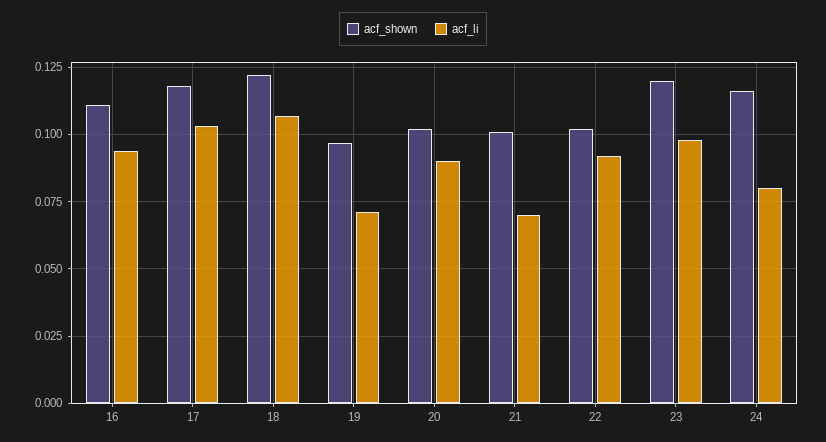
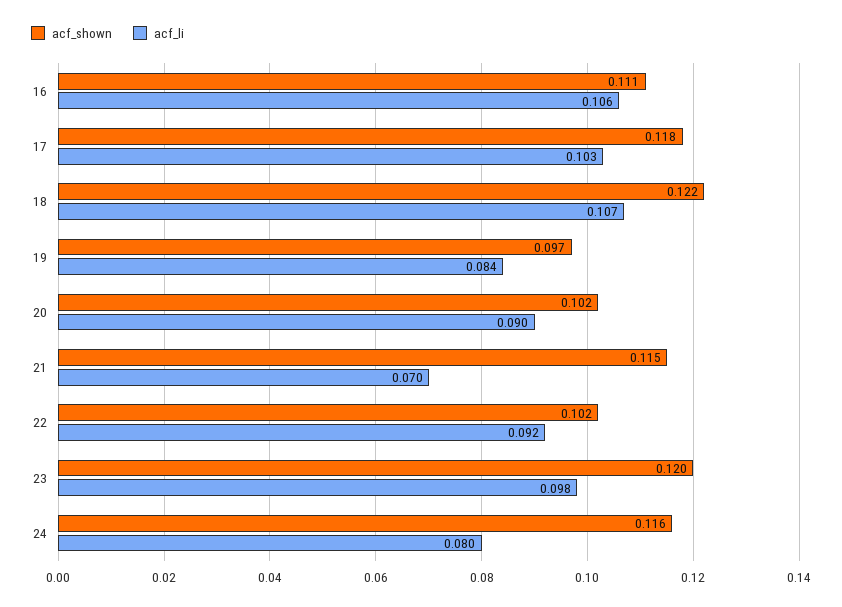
  {
    "acf_shown": {
      "16": 0.111,
      "17": 0.118,
      "18": 0.122,
      "19": 0.097,
      "20": 0.102,
-     "21": 0.1,
+     "21": 0.115,
      "22": 0.102,
      "23": 0.12,
      "24": 0.116
    },
    "acf_li": {
-     "16": 0.095,
+     "16": 0.106,
      "17": 0.103,
      "18": 0.107,
-     "19": 0.07,
+     "19": 0.084,
      "20": 0.09,
      "21": 0.07,
      "22": 0.092,
      "23": 0.098,
      "24": 0.08
    }
  }

